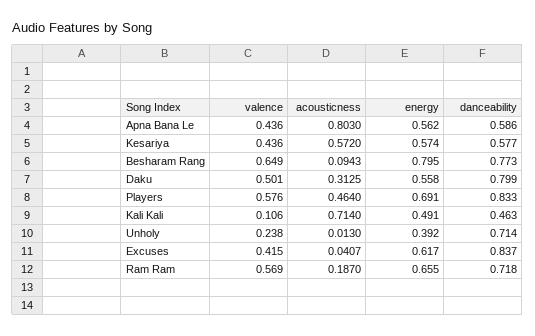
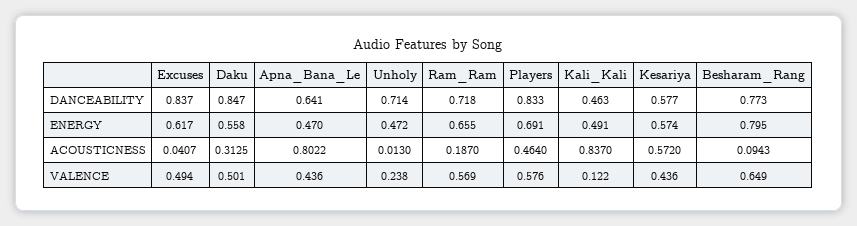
  {
    "valence": {
      "Apna Bana Le": 0.436,
      "Kesariya": 0.436,
      "Besharam Rang": 0.649,
      "Daku": 0.501,
      "Players": 0.576,
-     "Kali Kali": 0.106,
+     "Kali Kali": 0.122,
      "Unholy": 0.238,
-     "Excuses": 0.415,
+     "Excuses": 0.494,
      "Ram Ram": 0.569
    },
    "acousticness": {
-     "Apna Bana Le": 0.803,
+     "Apna Bana Le": 0.8022,
      "Kesariya": 0.572,
      "Besharam Rang": 0.0943,
      "Daku": 0.3125,
      "Players": 0.464,
-     "Kali Kali": 0.714,
+     "Kali Kali": 0.837,
      "Unholy": 0.013,
      "Excuses": 0.0407,
      "Ram Ram": 0.187
    },
    "energy": {
-     "Apna Bana Le": 0.562,
+     "Apna Bana Le": 0.47,
      "Kesariya": 0.574,
      "Besharam Rang": 0.795,
      "Daku": 0.558,
      "Players": 0.691,
      "Kali Kali": 0.491,
-     "Unholy": 0.392,
+     "Unholy": 0.472,
      "Excuses": 0.617,
      "Ram Ram": 0.655
    },
    "danceability": {
-     "Apna Bana Le": 0.586,
+     "Apna Bana Le": 0.641,
      "Kesariya": 0.577,
      "Besharam Rang": 0.773,
-     "Daku": 0.799,
+     "Daku": 0.847,
      "Players": 0.833,
      "Kali Kali": 0.463,
      "Unholy": 0.714,
      "Excuses": 0.837,
      "Ram Ram": 0.718
    }
  }

